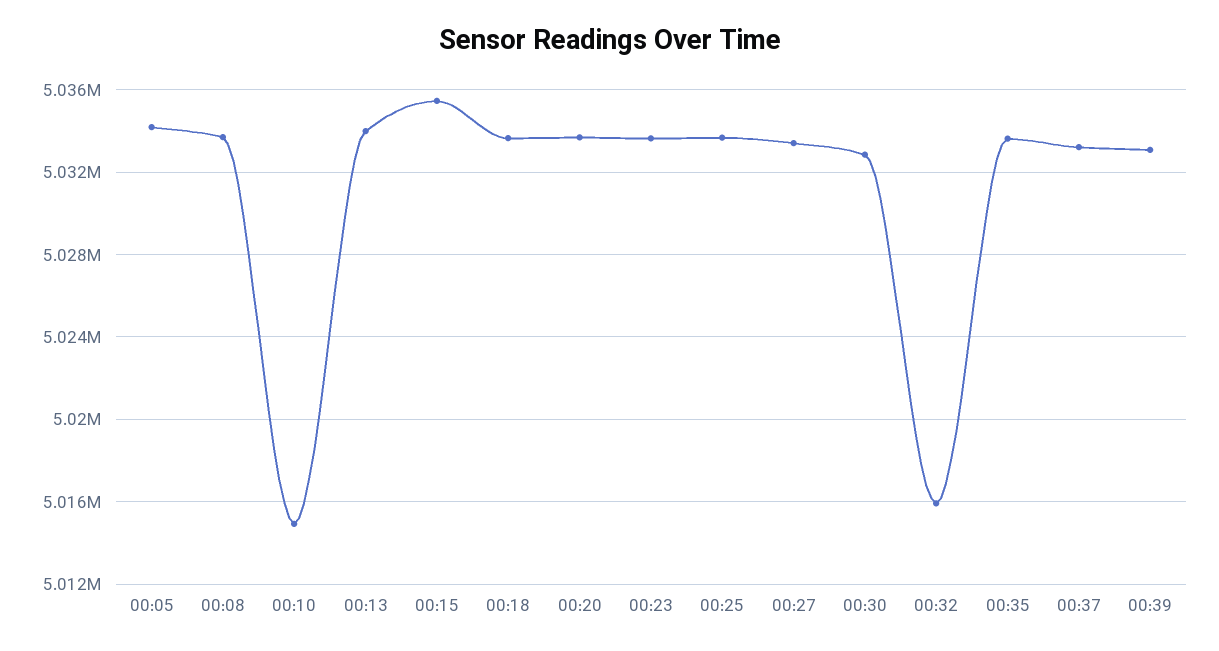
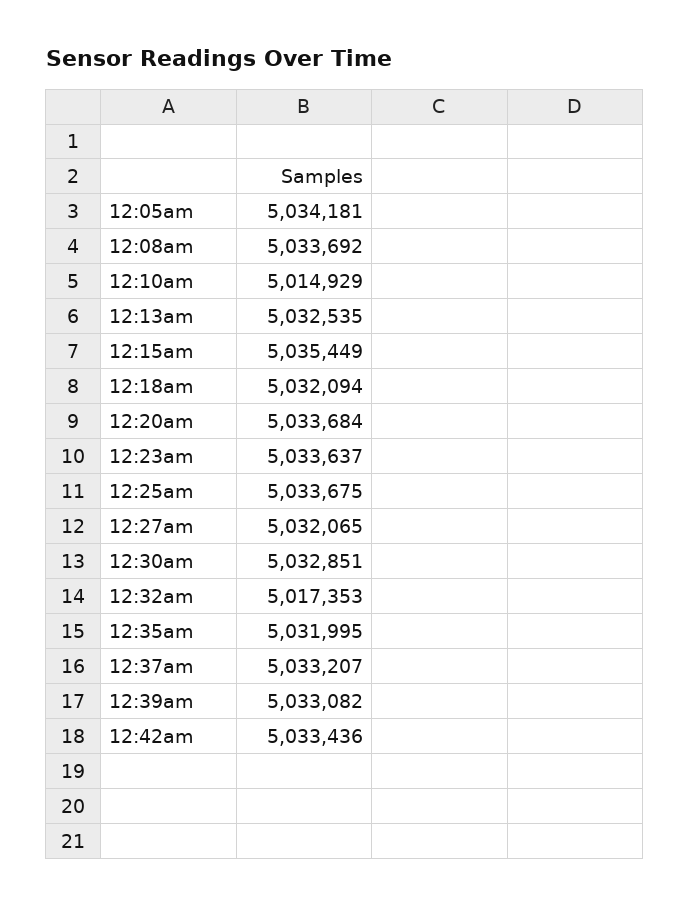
  {
    "00:05": 5034181,
    "00:08": 5033692,
    "00:10": 5014929,
-   "00:13": 5034000,
+   "00:13": 5032535,
    "00:15": 5035449,
-   "00:18": 5033500,
+   "00:18": 5032094,
    "00:20": 5033684,
    "00:23": 5033637,
    "00:25": 5033675,
-   "00:27": 5033500,
+   "00:27": 5032065,
    "00:30": 5032851,
-   "00:32": 5016000,
+   "00:32": 5017353,
-   "00:35": 5033500,
+   "00:35": 5031995,
    "00:37": 5033207,
-   "00:39": 5033082
+   "00:39": 5033082,
+   "12:42am": 5033436
  }

